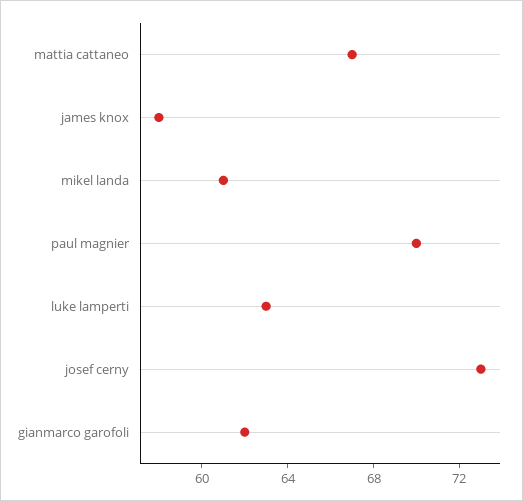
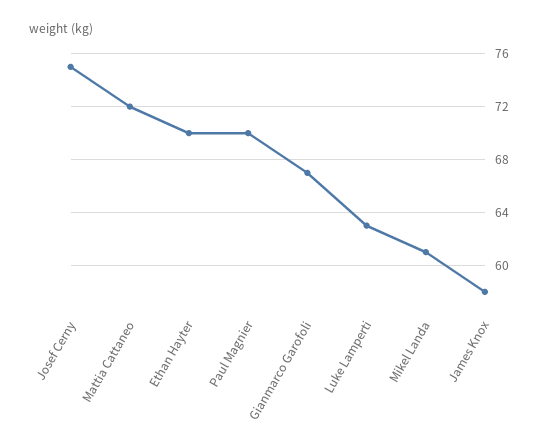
  {
-   "mattia cattaneo": 67,
+   "mattia cattaneo": 72,
    "james knox": 58,
    "mikel landa": 61,
    "paul magnier": 70,
    "luke lamperti": 63,
-   "josef cerny": 73,
+   "josef cerny": 75,
-   "gianmarco garofoli": 62
+   "gianmarco garofoli": 67,
+   "Ethan Hayter": 70
  }

